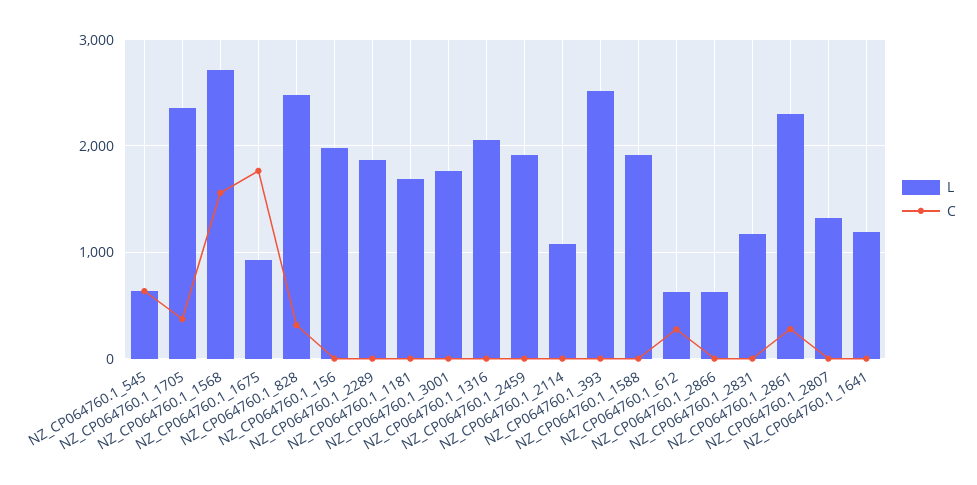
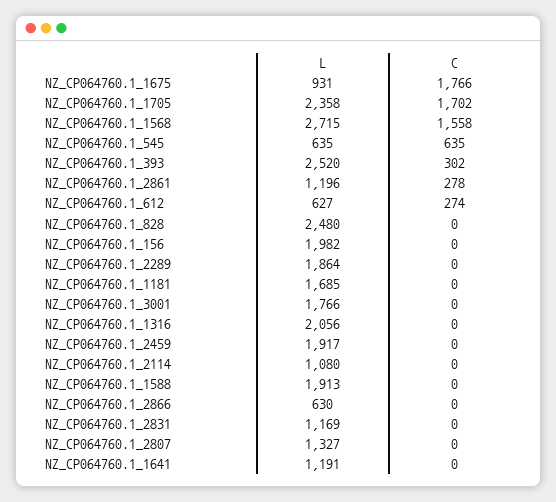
  {
    "L": {
      "NZ_CP064760.1_545": 635,
      "NZ_CP064760.1_1705": 2358,
      "NZ_CP064760.1_1568": 2715,
      "NZ_CP064760.1_1675": 931,
      "NZ_CP064760.1_828": 2480,
      "NZ_CP064760.1_156": 1982,
      "NZ_CP064760.1_2289": 1864,
      "NZ_CP064760.1_1181": 1685,
      "NZ_CP064760.1_3001": 1766,
      "NZ_CP064760.1_1316": 2056,
      "NZ_CP064760.1_2459": 1917,
      "NZ_CP064760.1_2114": 1080,
      "NZ_CP064760.1_393": 2520,
      "NZ_CP064760.1_1588": 1913,
      "NZ_CP064760.1_612": 627,
      "NZ_CP064760.1_2866": 630,
      "NZ_CP064760.1_2831": 1169,
-     "NZ_CP064760.1_2861": 2300,
+     "NZ_CP064760.1_2861": 1196,
      "NZ_CP064760.1_2807": 1327,
      "NZ_CP064760.1_1641": 1191
    },
    "C": {
      "NZ_CP064760.1_545": 635,
-     "NZ_CP064760.1_1705": 400,
+     "NZ_CP064760.1_1705": 1702,
      "NZ_CP064760.1_1568": 1558,
      "NZ_CP064760.1_1675": 1766,
-     "NZ_CP064760.1_828": 300,
+     "NZ_CP064760.1_828": 0,
      "NZ_CP064760.1_156": 0,
      "NZ_CP064760.1_2289": 0,
      "NZ_CP064760.1_1181": 0,
      "NZ_CP064760.1_3001": 0,
      "NZ_CP064760.1_1316": 0,
      "NZ_CP064760.1_2459": 0,
      "NZ_CP064760.1_2114": 0,
-     "NZ_CP064760.1_393": 0,
+     "NZ_CP064760.1_393": 302,
      "NZ_CP064760.1_1588": 0,
      "NZ_CP064760.1_612": 274,
      "NZ_CP064760.1_2866": 0,
      "NZ_CP064760.1_2831": 0,
      "NZ_CP064760.1_2861": 278,
      "NZ_CP064760.1_2807": 0,
      "NZ_CP064760.1_1641": 0
    }
  }

